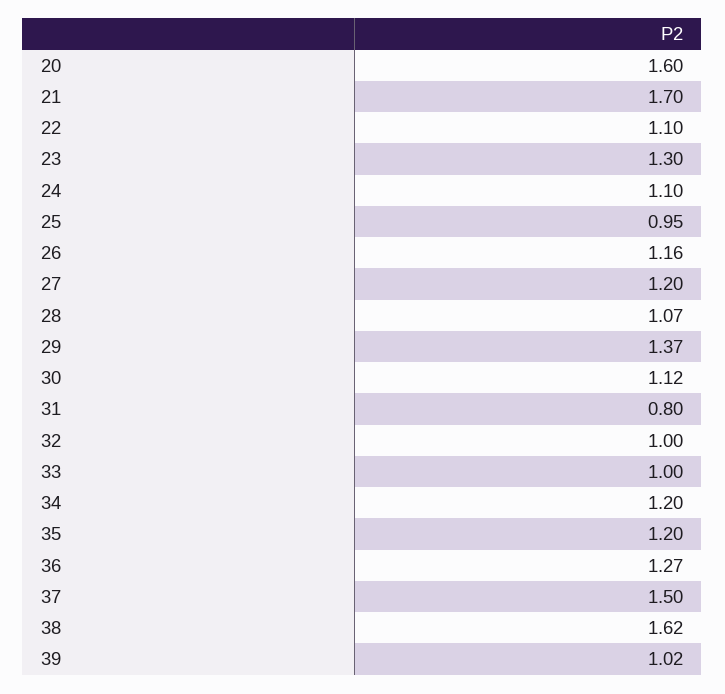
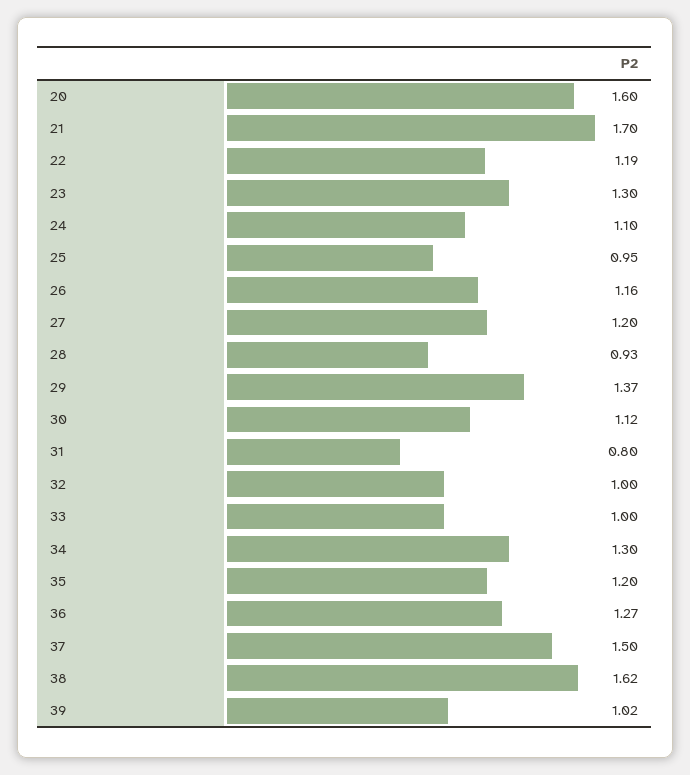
  {
    "20": 1.6,
    "21": 1.7,
-   "22": 1.1,
+   "22": 1.19,
    "23": 1.3,
    "24": 1.1,
    "25": 0.95,
    "26": 1.16,
    "27": 1.2,
-   "28": 1.07,
+   "28": 0.93,
    "29": 1.37,
    "30": 1.12,
    "31": 0.8,
    "32": 1,
    "33": 1,
-   "34": 1.2,
+   "34": 1.3,
    "35": 1.2,
    "36": 1.27,
    "37": 1.5,
    "38": 1.62,
    "39": 1.02
  }

